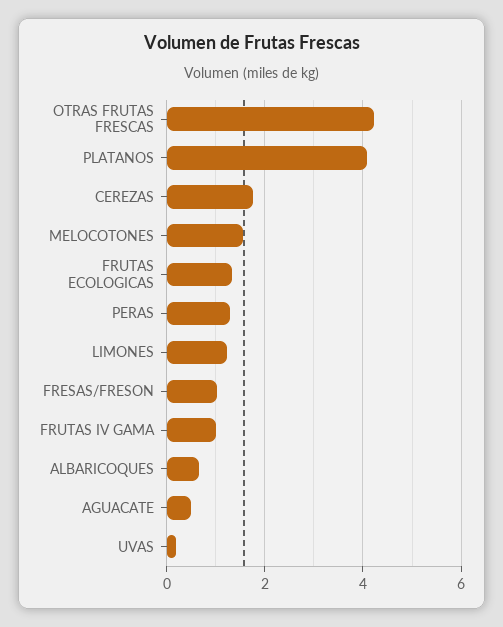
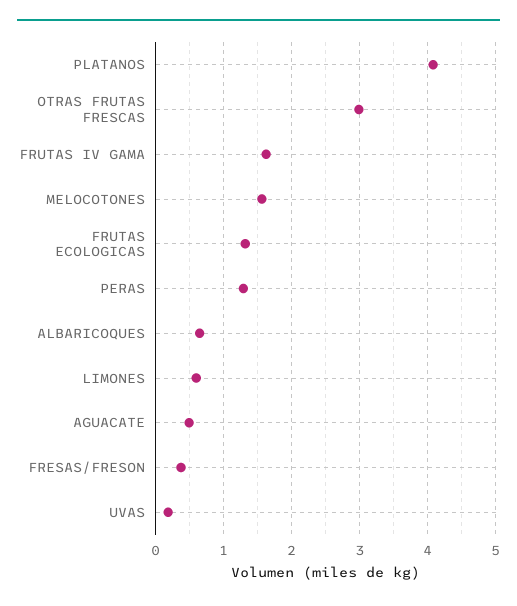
  {
-   "OTRAS FRUTAS FRESCAS": 4.2,
+   "OTRAS FRUTAS FRESCAS": 3,
    "PLATANOS": 4.1,
-   "CEREZAS": 1.8,
    "MELOCOTONES": 1.6,
    "FRUTAS ECOLOGICAS": 1.3,
    "PERAS": 1.3,
-   "LIMONES": 1.2,
+   "LIMONES": 0.6,
-   "FRESAS/FRESON": 1,
+   "FRESAS/FRESON": 0.4,
-   "FRUTAS IV GAMA": 1,
+   "FRUTAS IV GAMA": 1.6,
    "ALBARICOQUES": 0.6,
    "AGUACATE": 0.5,
    "UVAS": 0.2
  }

